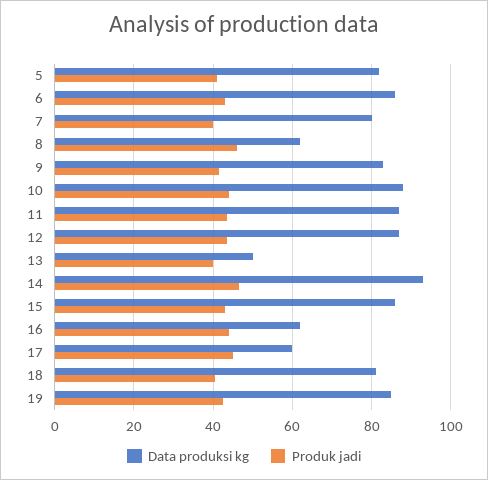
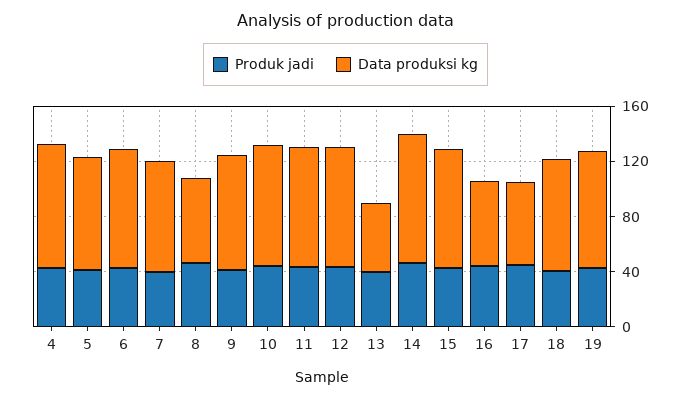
  {
    "Data produksi kg": {
      "5": 82,
      "6": 86,
      "7": 80,
      "8": 62,
      "9": 84,
      "10": 88,
      "11": 88,
      "12": 88,
      "13": 50,
      "14": 94,
      "15": 86,
      "16": 62,
      "17": 60,
      "18": 82,
-     "19": 86
+     "19": 86,
+     "4": 90
    },
    "Produk jadi": {
      "5": 42,
      "6": 44,
      "7": 40,
      "8": 46,
      "9": 42,
      "10": 44,
      "11": 44,
      "12": 44,
      "13": 40,
      "14": 46,
      "15": 44,
      "16": 44,
      "17": 46,
      "18": 40,
-     "19": 42
+     "19": 42,
+     "4": 40
    }
  }

